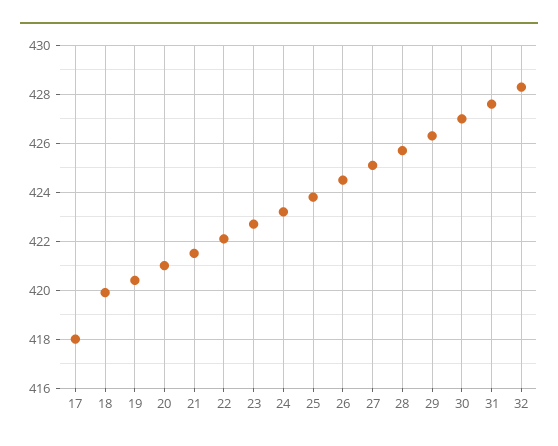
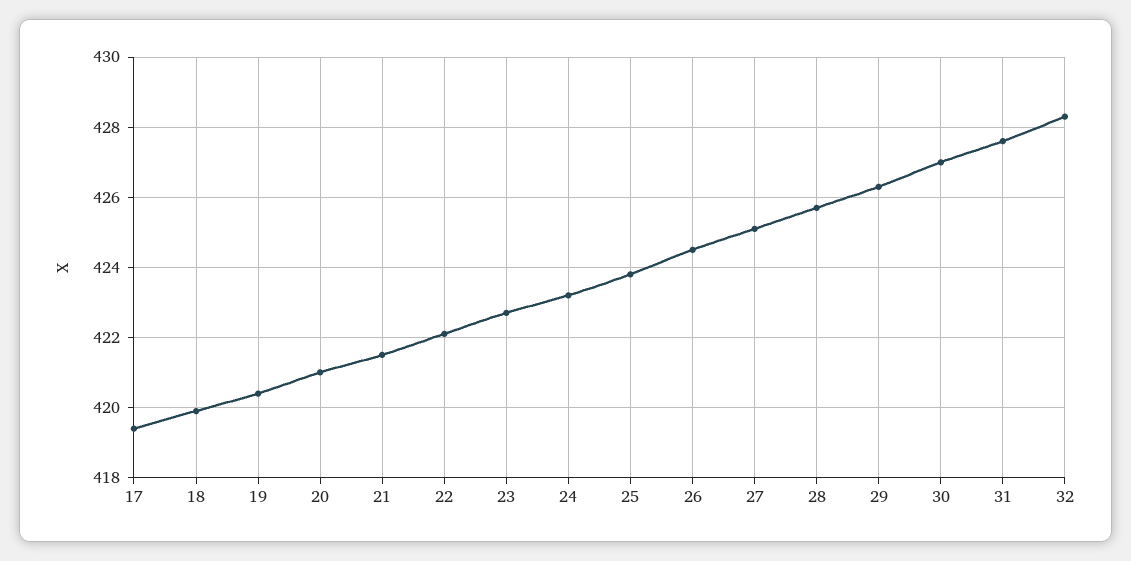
  {
-   "17": 418,
+   "17": 419.5,
    "18": 420,
    "19": 420.5,
    "20": 421,
    "21": 421.5,
    "22": 422,
    "23": 422.5,
    "24": 423,
    "25": 424,
    "26": 424.5,
    "27": 425,
    "28": 425.5,
    "29": 426.5,
    "30": 427,
    "31": 427.5,
    "32": 428.5
  }

